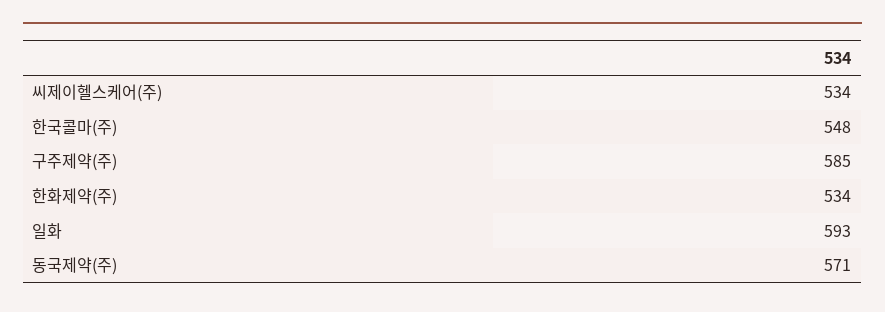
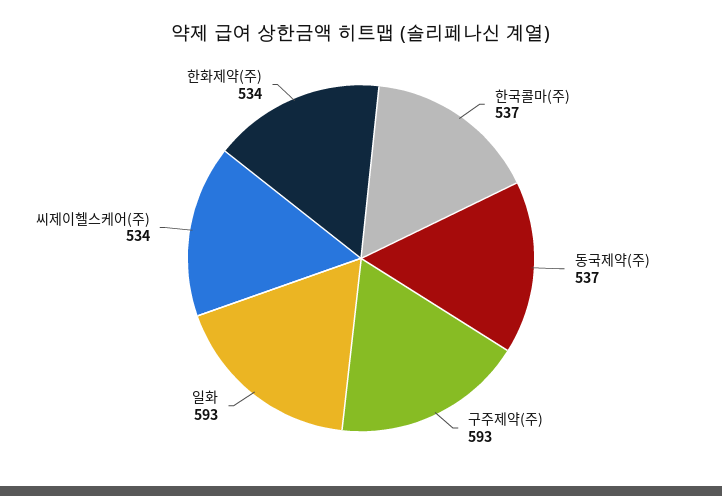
  {
    "씨제이헬스케어(주)": 534,
-   "한국콜마(주)": 548,
+   "한국콜마(주)": 537,
-   "구주제약(주)": 585,
+   "구주제약(주)": 593,
    "한화제약(주)": 534,
    "일화": 593,
-   "동국제약(주)": 571
+   "동국제약(주)": 537
  }

